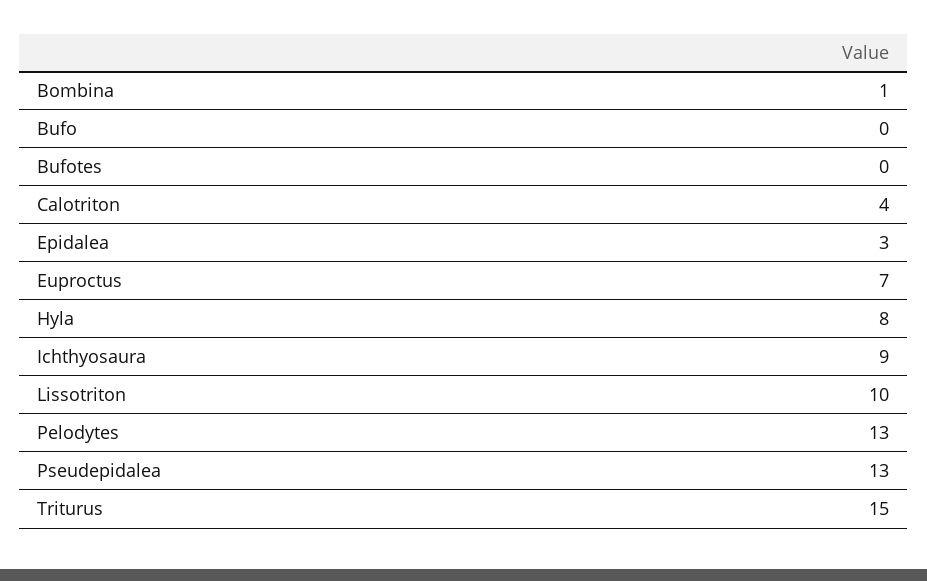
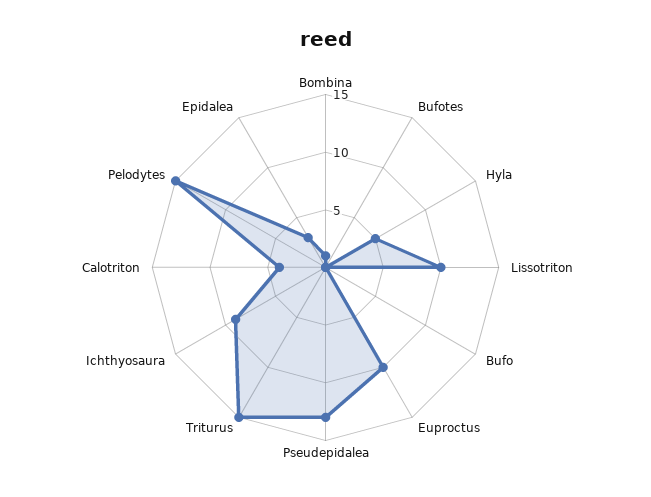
  {
    "Bombina": 1,
    "Bufo": 0,
    "Bufotes": 0,
    "Calotriton": 4,
    "Epidalea": 3,
-   "Euproctus": 7,
+   "Euproctus": 10,
-   "Hyla": 8,
+   "Hyla": 5,
    "Ichthyosaura": 9,
    "Lissotriton": 10,
-   "Pelodytes": 13,
+   "Pelodytes": 15,
    "Pseudepidalea": 13,
    "Triturus": 15
  }

